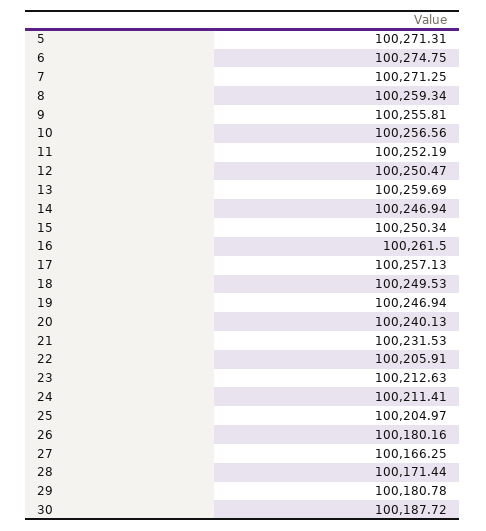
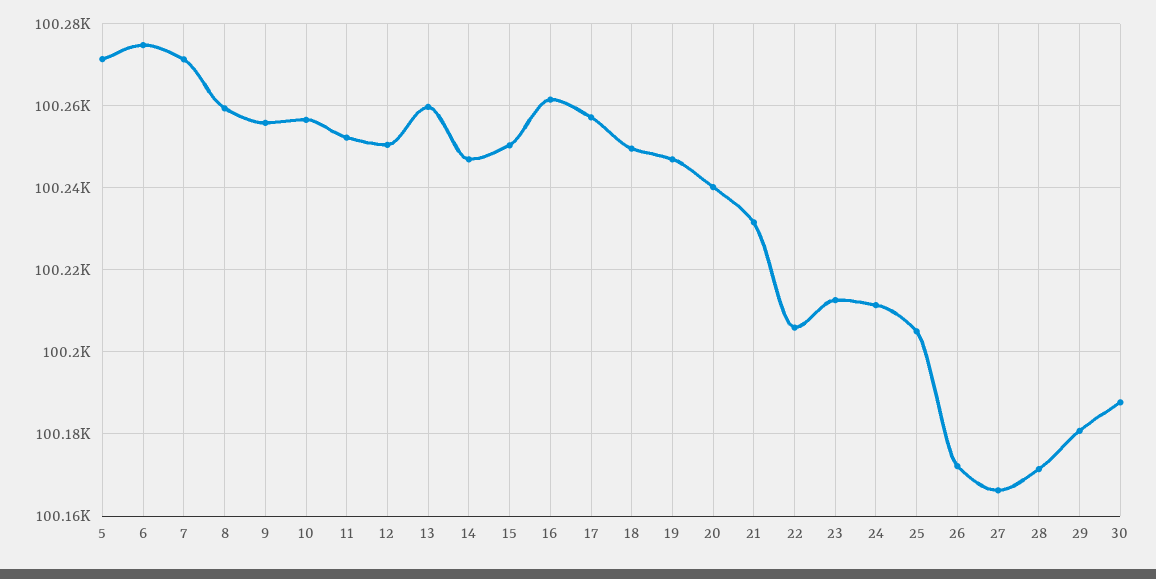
  {
    "5": 100271.31,
    "6": 100274.75,
    "7": 100271.25,
    "8": 100259.34,
    "9": 100255.81,
    "10": 100256.56,
    "11": 100252.19,
    "12": 100250.47,
    "13": 100259.69,
    "14": 100246.94,
    "15": 100250.34,
    "16": 100261.5,
    "17": 100257.13,
    "18": 100249.53,
    "19": 100246.94,
    "20": 100240.13,
    "21": 100231.53,
    "22": 100205.91,
    "23": 100212.63,
    "24": 100211.41,
    "25": 100204.97,
-   "26": 100180.16,
+   "26": 100172,
    "27": 100166.25,
    "28": 100171.44,
    "29": 100180.78,
    "30": 100187.72
  }

